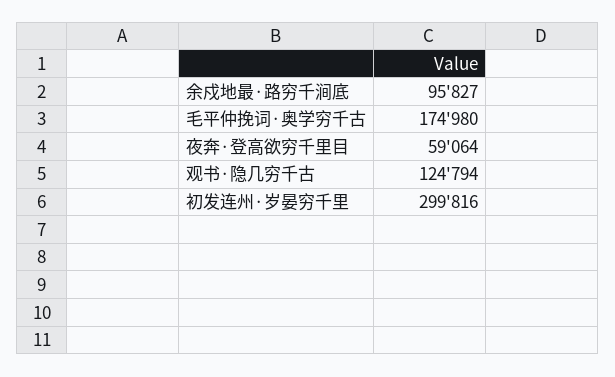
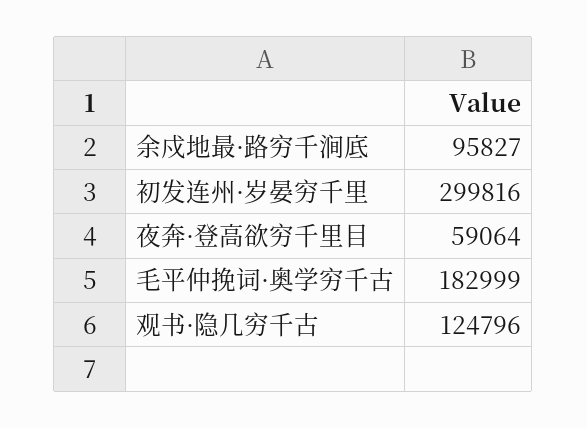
  {
    "余戍地最·路穷千涧底": 95827,
-   "毛平仲挽词·奥学穷千古": 174980,
+   "毛平仲挽词·奥学穷千古": 182999,
    "夜奔·登高欲穷千里目": 59064,
-   "观书·隐几穷千古": 124794,
+   "观书·隐几穷千古": 124796,
    "初发连州·岁晏穷千里": 299816
  }

